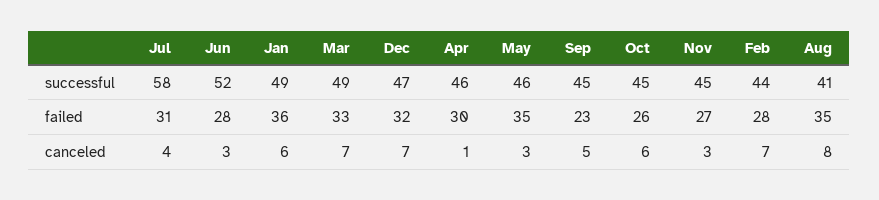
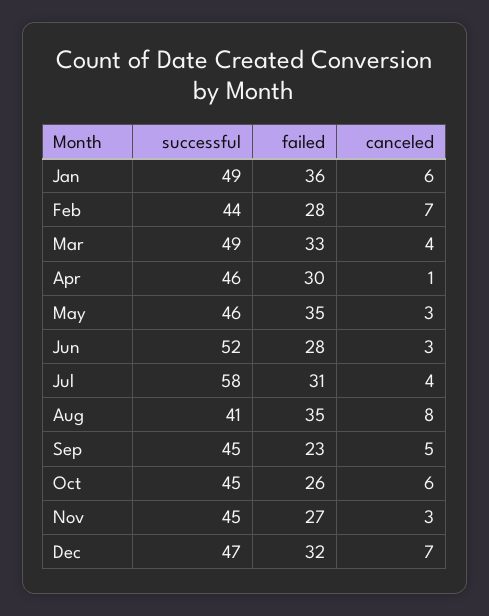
  {
    "Jul": {
      "successful": 58,
      "failed": 31,
      "canceled": 4
    },
    "Jun": {
      "successful": 52,
      "failed": 28,
      "canceled": 3
    },
    "Jan": {
      "successful": 49,
      "failed": 36,
      "canceled": 6
    },
    "Mar": {
      "successful": 49,
      "failed": 33,
-     "canceled": 7
+     "canceled": 4
    },
    "Dec": {
      "successful": 47,
      "failed": 32,
      "canceled": 7
    },
    "Apr": {
      "successful": 46,
      "failed": 30,
      "canceled": 1
    },
    "May": {
      "successful": 46,
      "failed": 35,
      "canceled": 3
    },
    "Sep": {
      "successful": 45,
      "failed": 23,
      "canceled": 5
    },
    "Oct": {
      "successful": 45,
      "failed": 26,
      "canceled": 6
    },
    "Nov": {
      "successful": 45,
      "failed": 27,
      "canceled": 3
    },
    "Feb": {
      "successful": 44,
      "failed": 28,
      "canceled": 7
    },
    "Aug": {
      "successful": 41,
      "failed": 35,
      "canceled": 8
    }
  }

